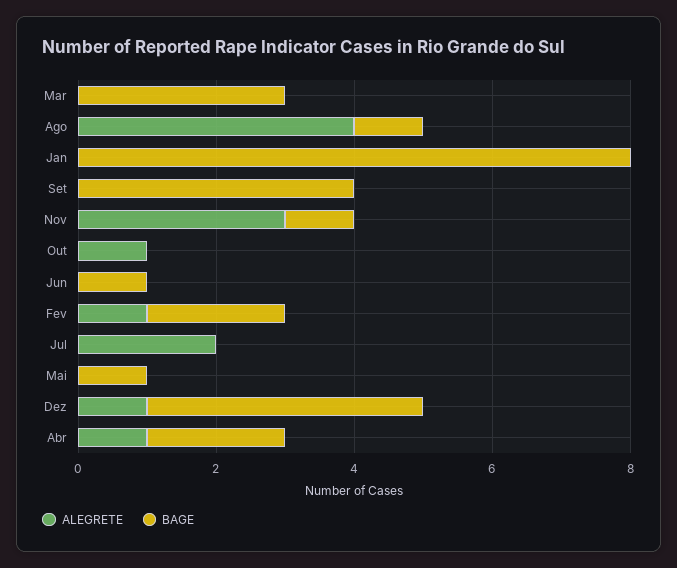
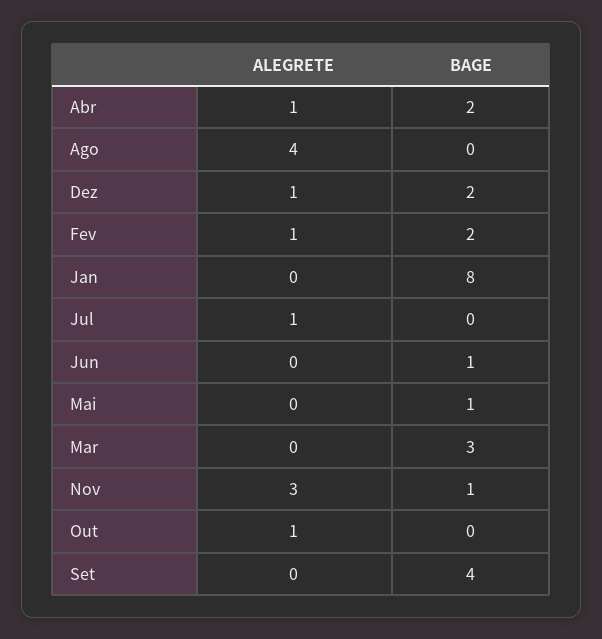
  {
    "ALEGRETE": {
      "Mar": 0,
      "Ago": 4,
      "Jan": 0,
      "Set": 0,
      "Nov": 3,
      "Out": 1,
      "Jun": 0,
      "Fev": 1,
-     "Jul": 2,
+     "Jul": 1,
      "Mai": 0,
      "Dez": 1,
      "Abr": 1
    },
    "BAGE": {
      "Mar": 3,
-     "Ago": 1,
+     "Ago": 0,
      "Jan": 8,
      "Set": 4,
      "Nov": 1,
      "Out": 0,
      "Jun": 1,
      "Fev": 2,
      "Jul": 0,
      "Mai": 1,
-     "Dez": 4,
+     "Dez": 2,
      "Abr": 2
    }
  }

